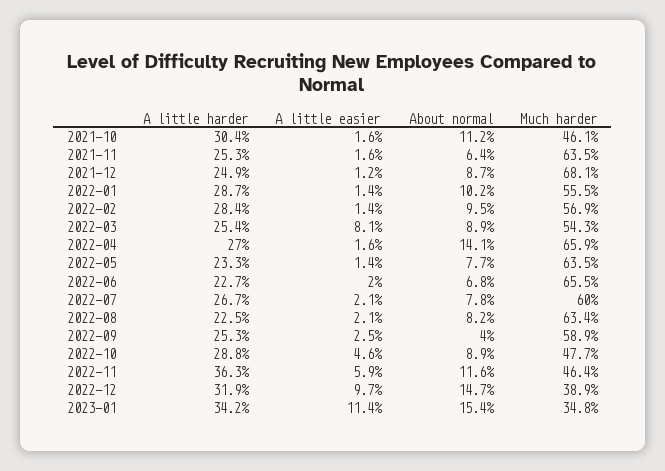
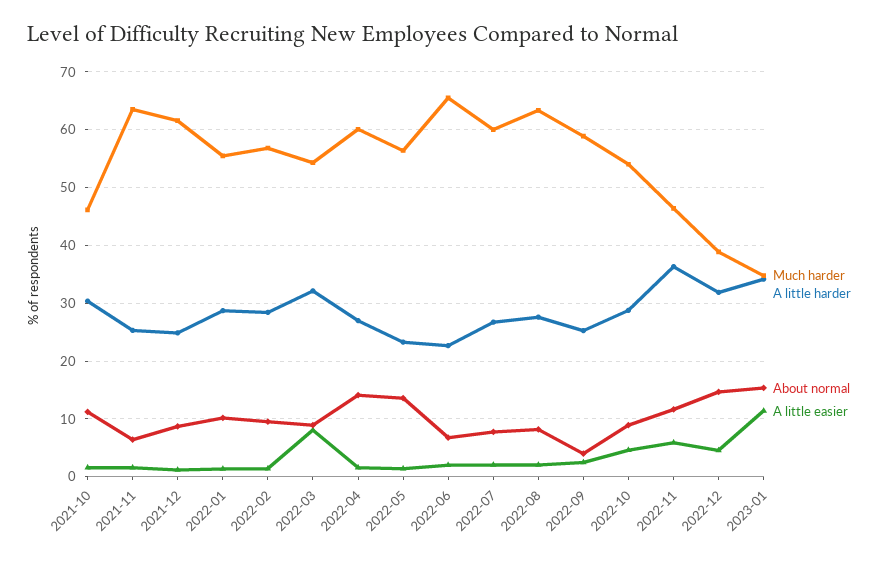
  {
    "A little harder": {
      "2021-10": 30.4,
      "2021-11": 25.3,
      "2021-12": 24.9,
      "2022-01": 28.7,
      "2022-02": 28.4,
-     "2022-03": 25.4,
+     "2022-03": 32,
      "2022-04": 27,
      "2022-05": 23.3,
      "2022-06": 22.7,
      "2022-07": 26.7,
-     "2022-08": 22.5,
+     "2022-08": 28,
      "2022-09": 25.3,
      "2022-10": 28.8,
      "2022-11": 36.3,
      "2022-12": 31.9,
      "2023-01": 34.2
    },
    "A little easier": {
      "2021-10": 1.6,
      "2021-11": 1.6,
      "2021-12": 1.2,
      "2022-01": 1.4,
      "2022-02": 1.4,
      "2022-03": 8.1,
      "2022-04": 1.6,
      "2022-05": 1.4,
      "2022-06": 2,
      "2022-07": 2.1,
      "2022-08": 2.1,
      "2022-09": 2.5,
      "2022-10": 4.6,
      "2022-11": 5.9,
-     "2022-12": 9.7,
+     "2022-12": 4,
      "2023-01": 11.4
    },
    "About normal": {
      "2021-10": 11.2,
      "2021-11": 6.4,
      "2021-12": 8.7,
      "2022-01": 10.2,
      "2022-02": 9.5,
      "2022-03": 8.9,
      "2022-04": 14.1,
-     "2022-05": 7.7,
+     "2022-05": 14,
      "2022-06": 6.8,
      "2022-07": 7.8,
      "2022-08": 8.2,
      "2022-09": 4,
      "2022-10": 8.9,
      "2022-11": 11.6,
      "2022-12": 14.7,
      "2023-01": 15.4
    },
    "Much harder": {
      "2021-10": 46.1,
      "2021-11": 63.5,
-     "2021-12": 68.1,
+     "2021-12": 62,
      "2022-01": 55.5,
      "2022-02": 56.9,
      "2022-03": 54.3,
-     "2022-04": 65.9,
+     "2022-04": 60,
-     "2022-05": 63.5,
+     "2022-05": 56,
      "2022-06": 65.5,
      "2022-07": 60,
      "2022-08": 63.4,
      "2022-09": 58.9,
-     "2022-10": 47.7,
+     "2022-10": 54,
      "2022-11": 46.4,
      "2022-12": 38.9,
      "2023-01": 34.8
    }
  }

